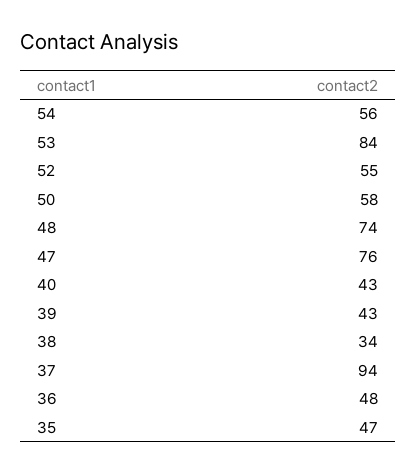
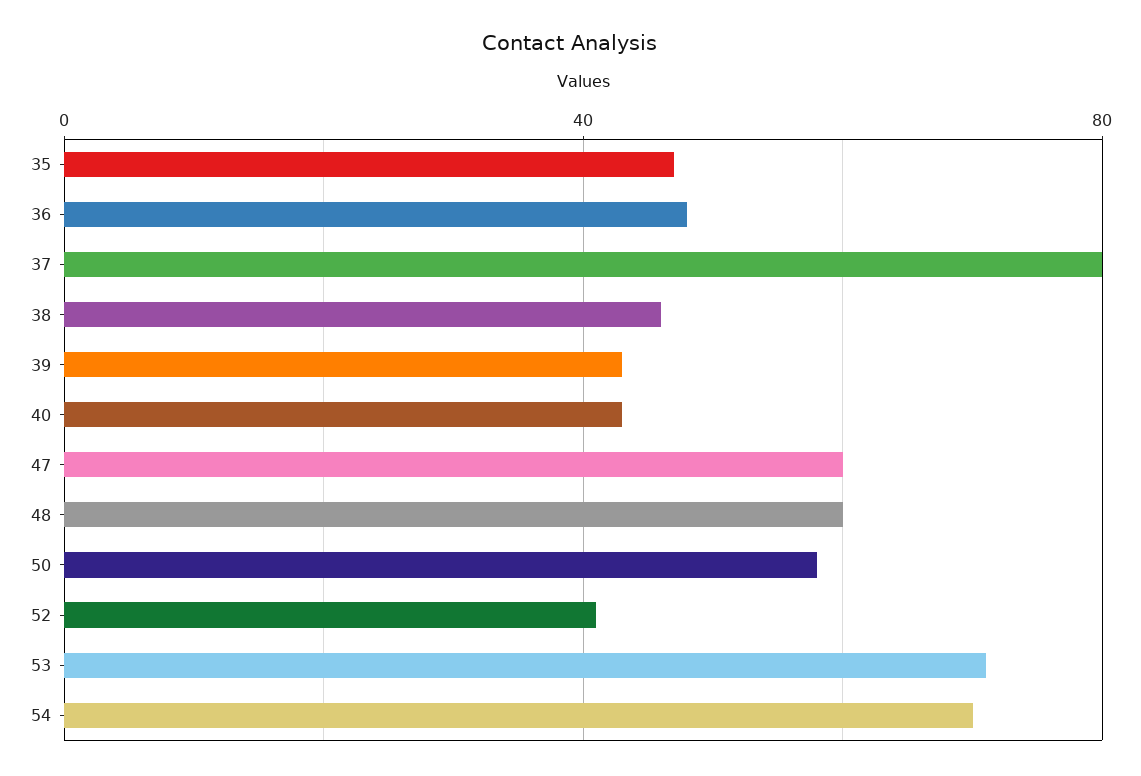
  {
-   "54": 56,
+   "54": 70,
-   "53": 84,
+   "53": 70,
-   "52": 55,
+   "52": 40,
    "50": 58,
-   "48": 74,
+   "48": 60,
-   "47": 76,
+   "47": 60,
    "40": 43,
    "39": 43,
-   "38": 34,
+   "38": 45,
-   "37": 94,
+   "37": 80,
    "36": 48,
    "35": 47
  }

